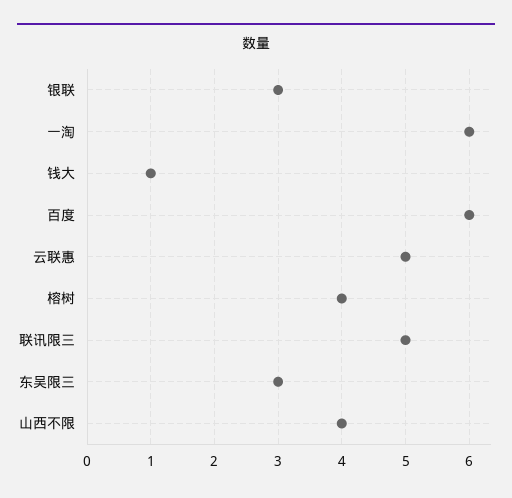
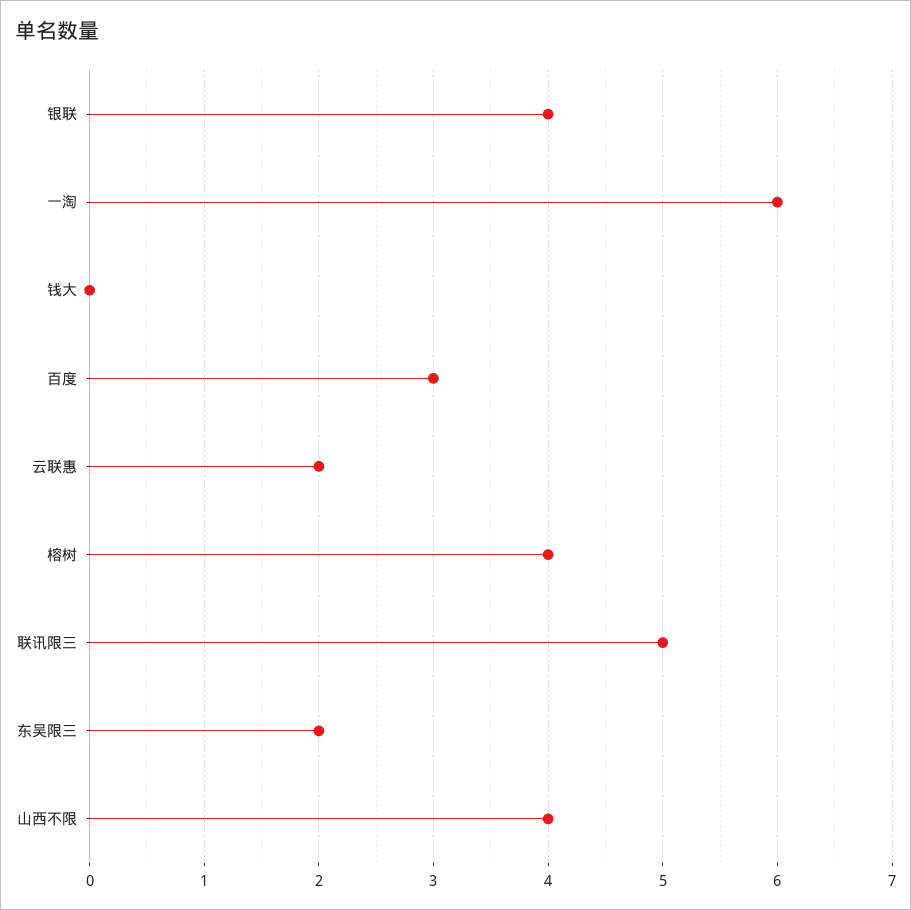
  {
-   "银联": 3,
+   "银联": 4,
    "一淘": 6,
-   "钱大": 1,
+   "钱大": 0,
-   "百度": 6,
+   "百度": 3,
-   "云联惠": 5,
+   "云联惠": 2,
    "榕树": 4,
    "联讯限三": 5,
-   "东吴限三": 3,
+   "东吴限三": 2,
    "山西不限": 4
  }

